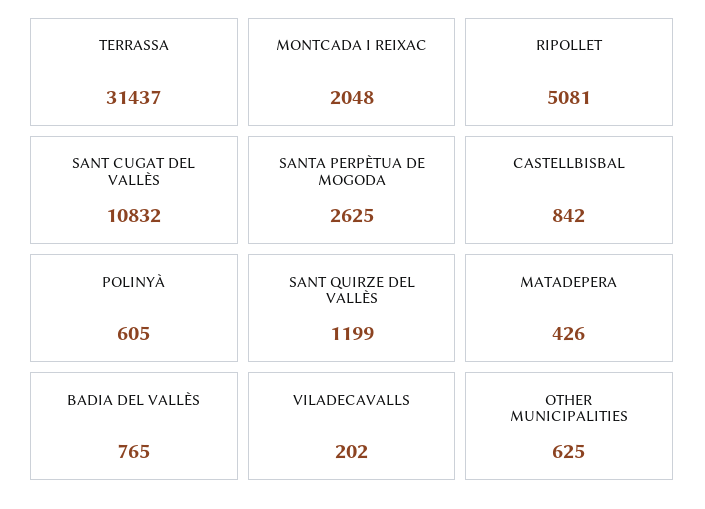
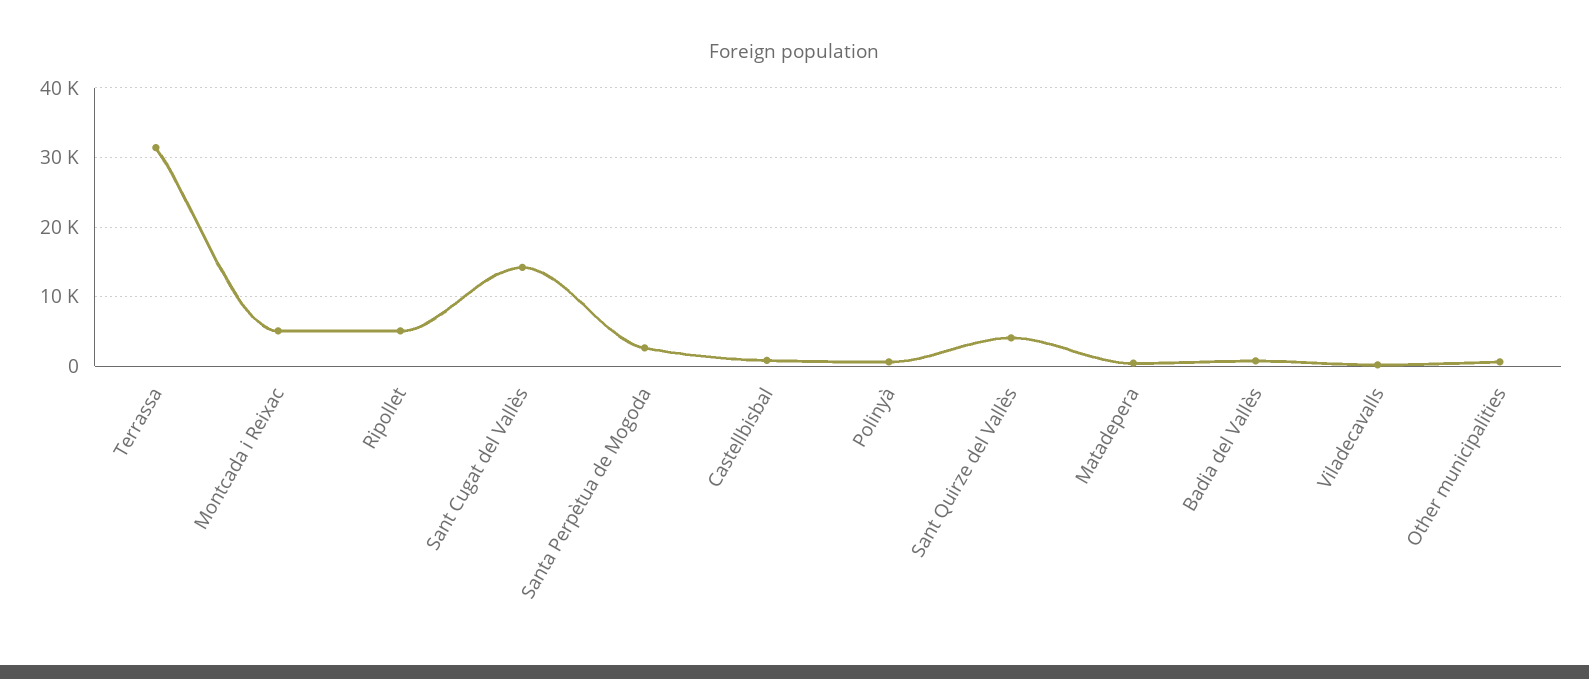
  {
    "TERRASSA": 31437,
-   "MONTCADA I REIXAC": 2048,
+   "MONTCADA I REIXAC": 5000,
    "RIPOLLET": 5081,
-   "SANT CUGAT DEL VALLÈS": 10832,
+   "SANT CUGAT DEL VALLÈS": 14000,
    "SANTA PERPÈTUA DE MOGODA": 2625,
    "CASTELLBISBAL": 842,
    "POLINYÀ": 605,
-   "SANT QUIRZE DEL VALLÈS": 1199,
+   "SANT QUIRZE DEL VALLÈS": 4000,
    "MATADEPERA": 426,
    "BADIA DEL VALLÈS": 765,
    "VILADECAVALLS": 202,
    "OTHER MUNICIPALITIES": 625
  }

